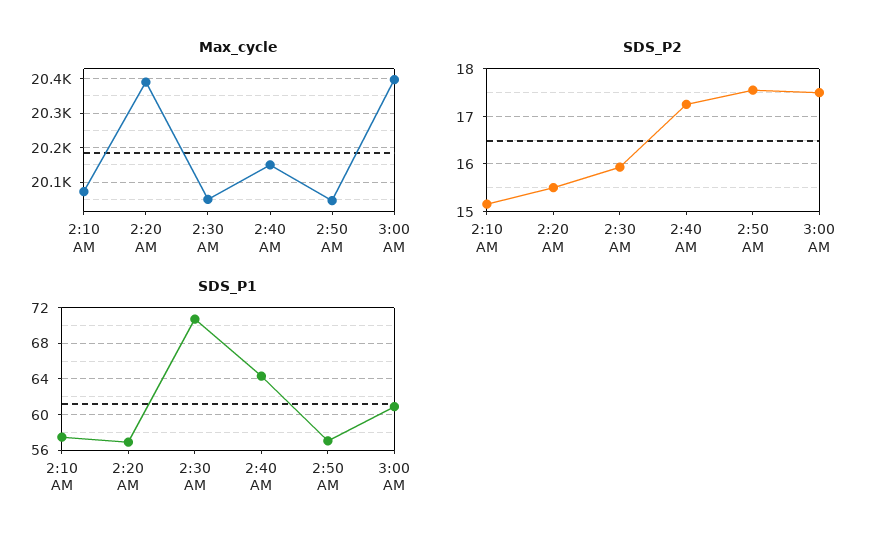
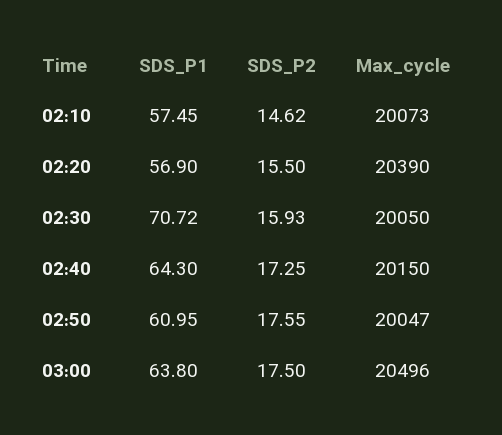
  {
    "Max_cycle": {
      "2:10 AM": 20073,
      "2:20 AM": 20390,
      "2:30 AM": 20050,
      "2:40 AM": 20150,
      "2:50 AM": 20047,
-     "3:00 AM": 20400
+     "3:00 AM": 20496
    },
    "SDS_P2": {
-     "2:10 AM": 15.2,
+     "2:10 AM": 14.62,
      "2:20 AM": 15.5,
      "2:30 AM": 15.93,
      "2:40 AM": 17.25,
      "2:50 AM": 17.55,
      "3:00 AM": 17.5
    },
    "SDS_P1": {
      "2:10 AM": 57.45,
      "2:20 AM": 56.9,
      "2:30 AM": 70.72,
      "2:40 AM": 64.3,
-     "2:50 AM": 57,
+     "2:50 AM": 60.95,
-     "3:00 AM": 61
+     "3:00 AM": 63.8
    }
  }

